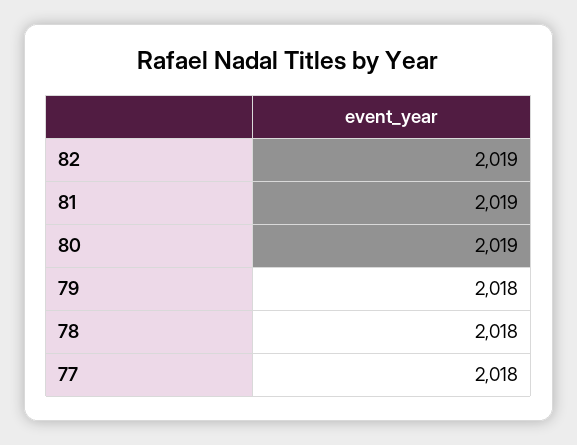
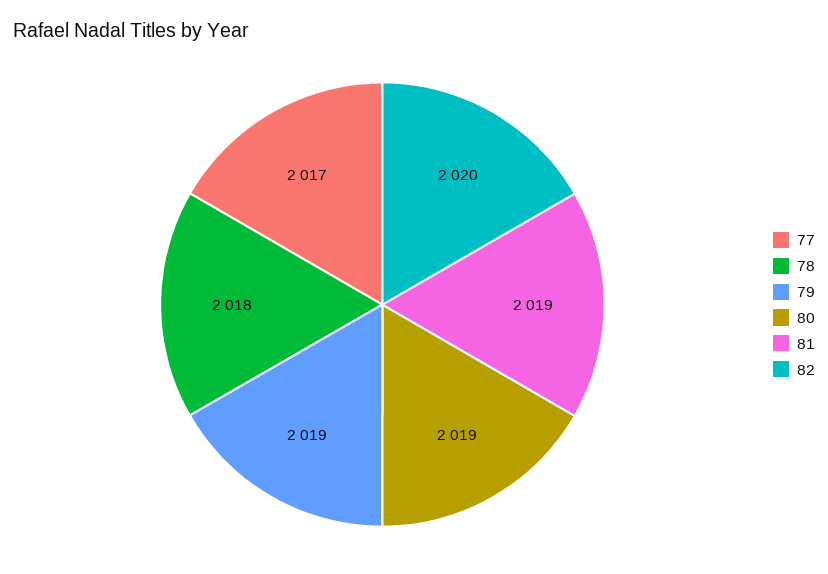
  {
-   "82": 2019,
+   "82": 2020,
    "81": 2019,
    "80": 2019,
-   "79": 2018,
+   "79": 2019,
    "78": 2018,
-   "77": 2018
+   "77": 2017
  }

